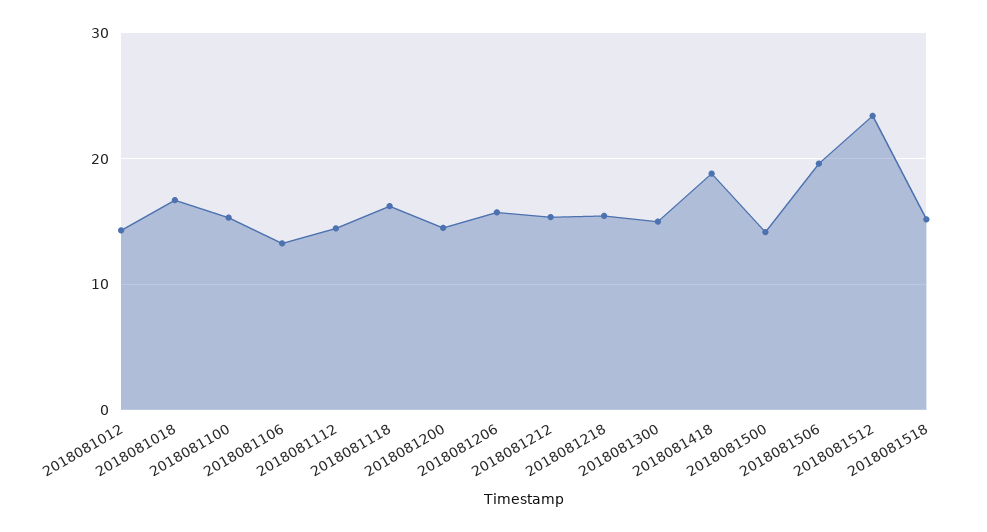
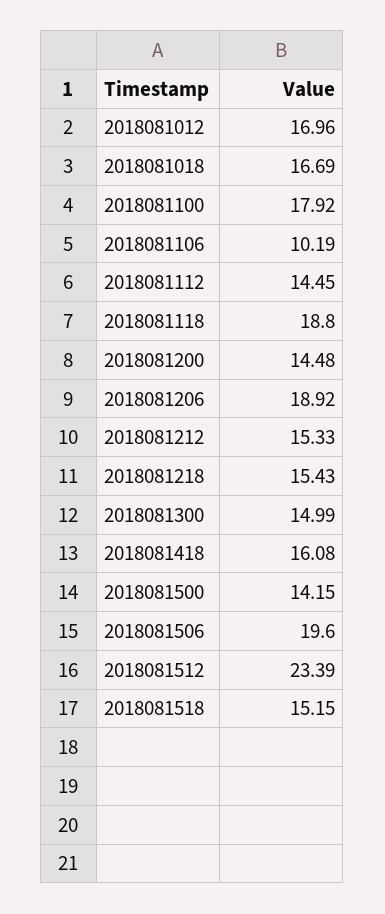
  {
-   "2018081012": 14,
+   "2018081012": 16.96,
    "2018081018": 16.69,
-   "2018081100": 15,
+   "2018081100": 17.92,
-   "2018081106": 13,
+   "2018081106": 10.19,
    "2018081112": 14.45,
-   "2018081118": 16,
+   "2018081118": 18.8,
    "2018081200": 14.48,
-   "2018081206": 16,
+   "2018081206": 18.92,
    "2018081212": 15.33,
    "2018081218": 15.43,
    "2018081300": 14.99,
-   "2018081418": 19,
+   "2018081418": 16.08,
    "2018081500": 14.15,
    "2018081506": 19.6,
    "2018081512": 23.39,
    "2018081518": 15.15
  }

